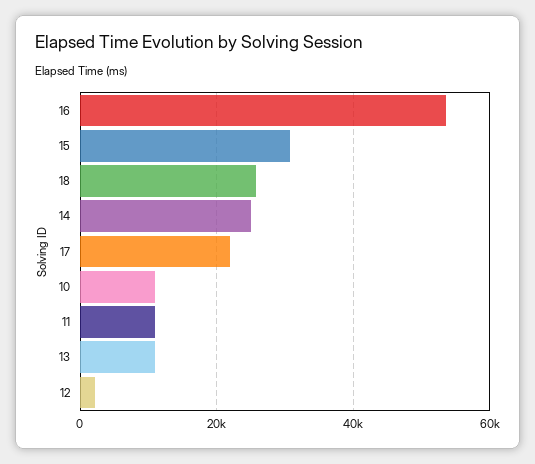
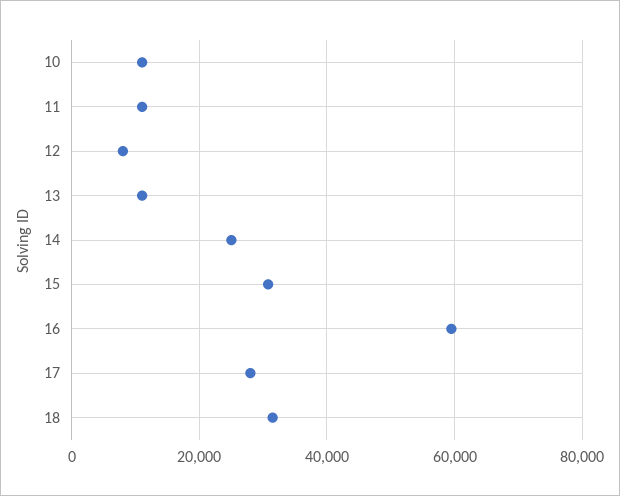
  {
-   "16": 54000,
+   "16": 60000,
    "15": 30000,
-   "18": 26000,
+   "18": 32000,
    "14": 26000,
-   "17": 22000,
+   "17": 28000,
    "10": 12000,
    "11": 12000,
    "13": 12000,
-   "12": 2000
+   "12": 8000
  }

